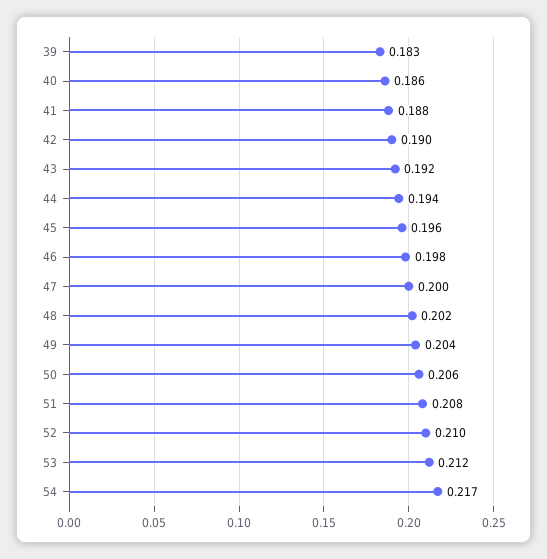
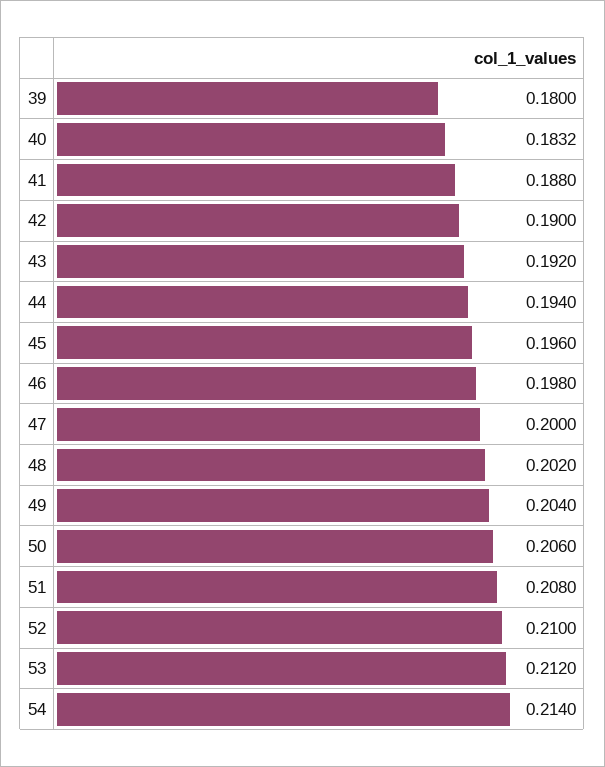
  {
-   "39": 0.183,
+   "39": 0.18,
-   "40": 0.186,
+   "40": 0.1832,
    "41": 0.188,
    "42": 0.19,
    "43": 0.192,
    "44": 0.194,
    "45": 0.196,
    "46": 0.198,
    "47": 0.2,
    "48": 0.202,
    "49": 0.204,
    "50": 0.206,
    "51": 0.208,
    "52": 0.21,
    "53": 0.212,
-   "54": 0.217
+   "54": 0.214
  }

